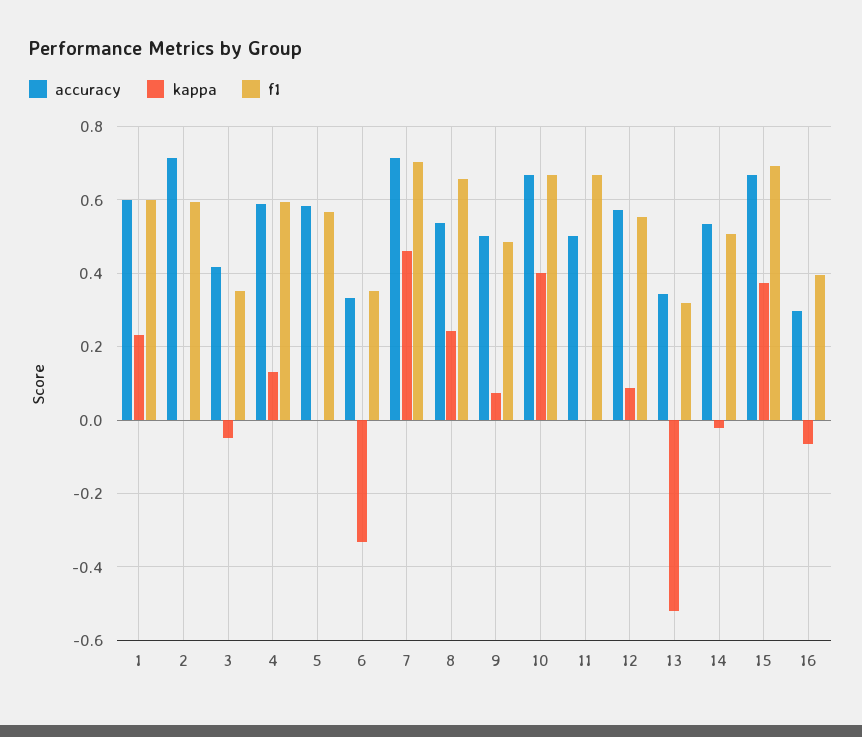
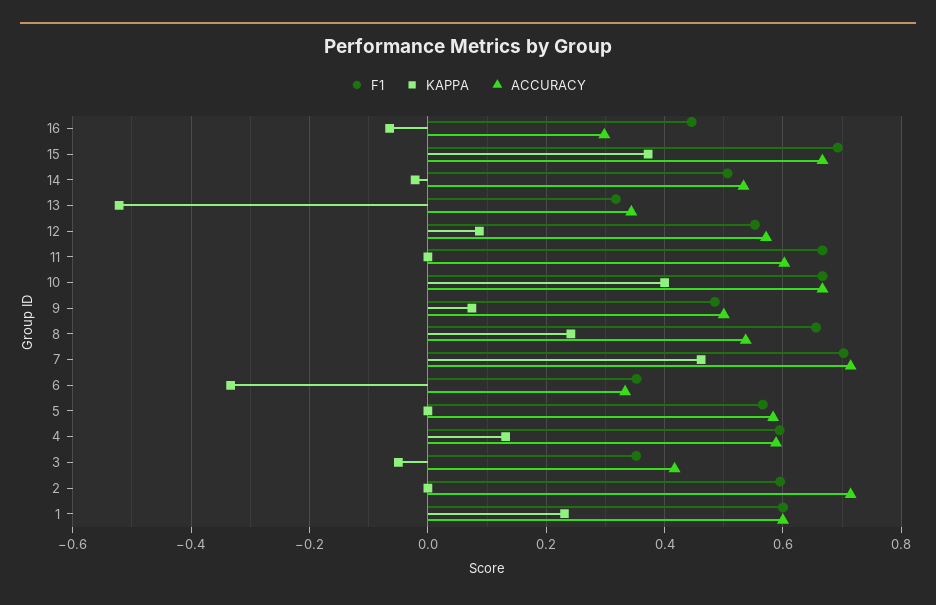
  {
    "accuracy": {
      "1": 0.6,
      "2": 0.72,
      "3": 0.42,
      "4": 0.58,
      "5": 0.58,
      "6": 0.34,
      "7": 0.72,
      "8": 0.54,
      "9": 0.5,
      "10": 0.66,
-     "11": 0.5,
+     "11": 0.6,
      "12": 0.58,
      "13": 0.34,
      "14": 0.54,
      "15": 0.66,
      "16": 0.3
    },
    "kappa": {
      "1": 0.24,
      "2": 0,
      "3": -0.06,
      "4": 0.14,
      "5": 0,
      "6": -0.34,
      "7": 0.46,
      "8": 0.24,
      "9": 0.08,
      "10": 0.4,
      "11": 0,
      "12": 0.08,
      "13": -0.52,
      "14": -0.02,
      "15": 0.38,
      "16": -0.06
    },
    "f1": {
      "1": 0.6,
      "2": 0.6,
      "3": 0.36,
      "4": 0.6,
      "5": 0.56,
      "6": 0.36,
      "7": 0.7,
      "8": 0.66,
      "9": 0.48,
      "10": 0.66,
      "11": 0.66,
      "12": 0.56,
      "13": 0.32,
      "14": 0.5,
      "15": 0.7,
-     "16": 0.4
+     "16": 0.44
    }
  }

